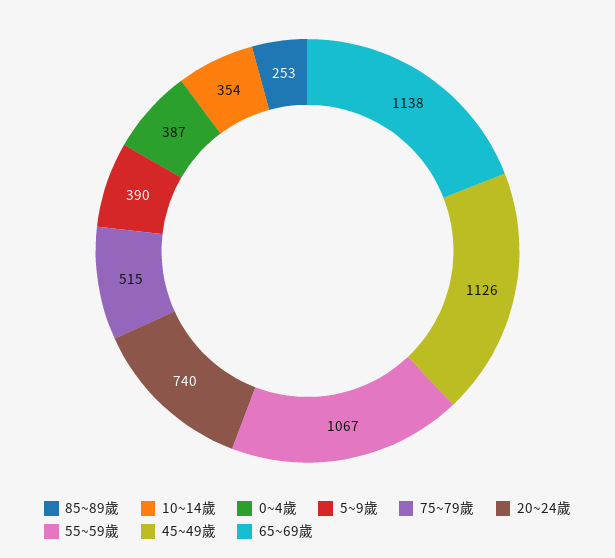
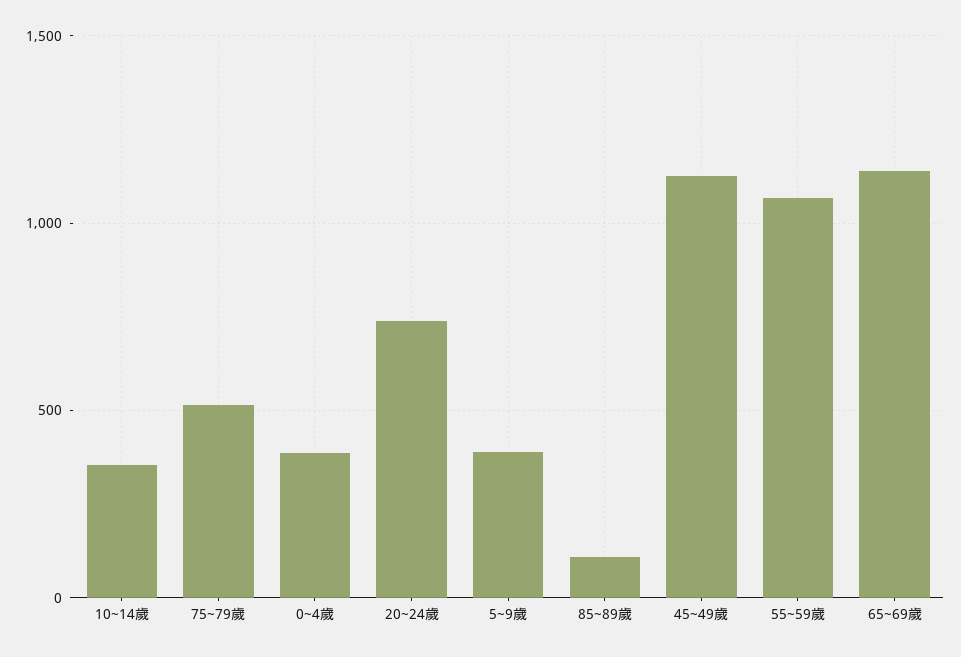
  {
-   "85~89歲": 253,
+   "85~89歲": 100,
    "10~14歲": 354,
    "0~4歲": 387,
    "5~9歲": 390,
    "75~79歲": 515,
    "20~24歲": 740,
    "55~59歲": 1067,
    "45~49歲": 1126,
    "65~69歲": 1138
  }

